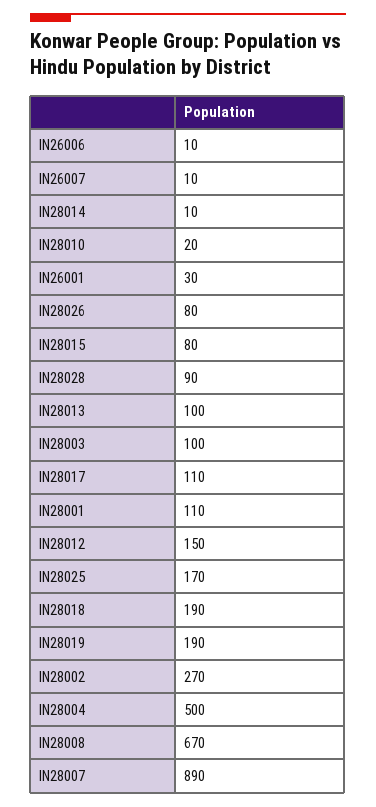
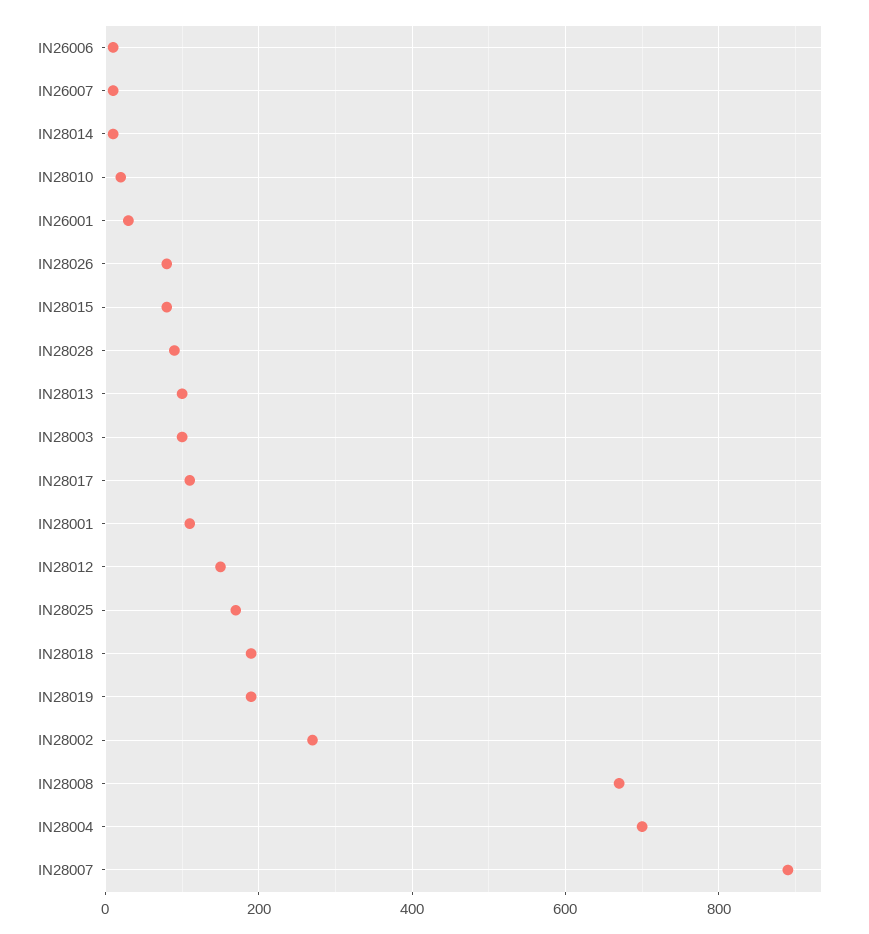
  {
    "IN26006": 10,
    "IN26007": 10,
    "IN28014": 10,
    "IN28010": 20,
    "IN26001": 30,
    "IN28026": 80,
    "IN28015": 80,
    "IN28028": 90,
    "IN28013": 100,
    "IN28003": 100,
    "IN28017": 110,
    "IN28001": 110,
    "IN28012": 150,
    "IN28025": 170,
    "IN28018": 190,
    "IN28019": 190,
    "IN28002": 270,
-   "IN28004": 500,
+   "IN28004": 700,
    "IN28008": 670,
    "IN28007": 890
  }

